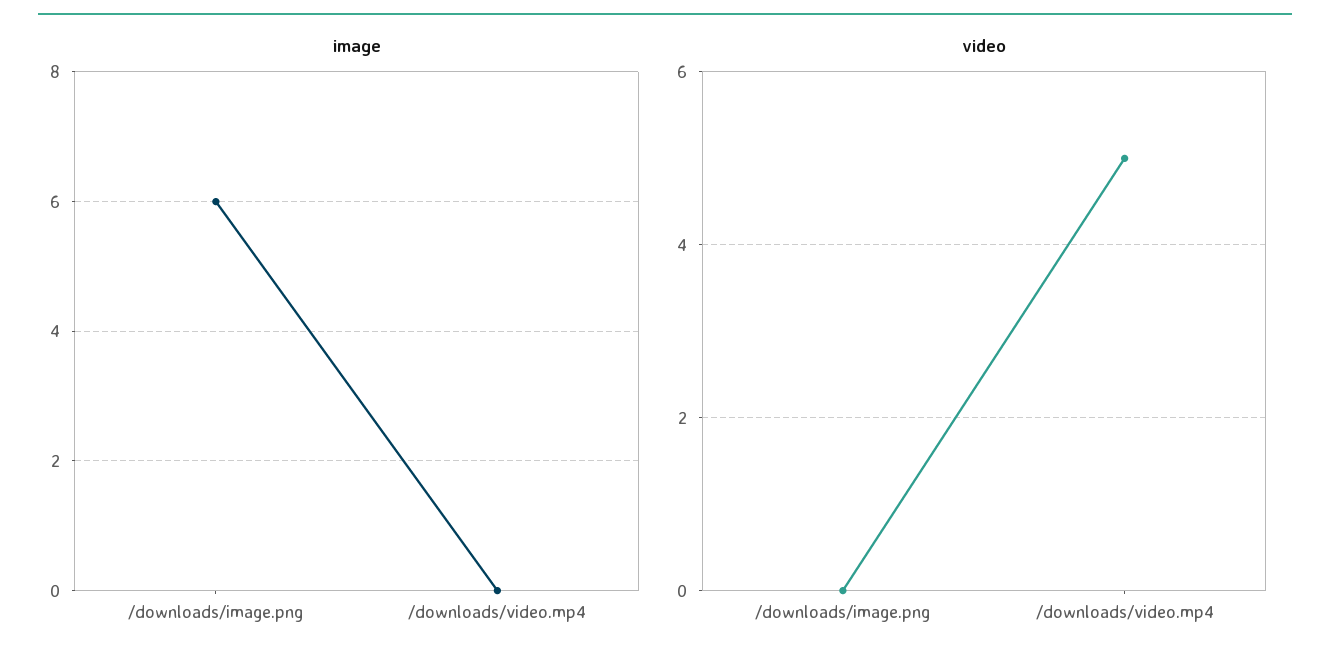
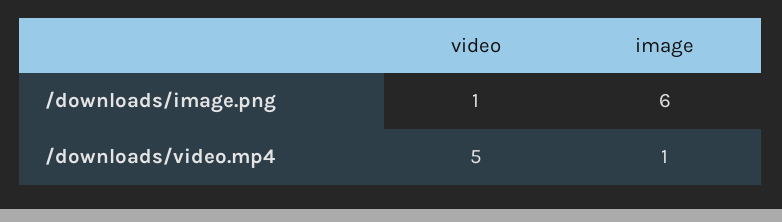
  {
    "image": {
      "/downloads/image.png": 6,
-     "/downloads/video.mp4": 0
+     "/downloads/video.mp4": 1
    },
    "video": {
-     "/downloads/image.png": 0,
+     "/downloads/image.png": 1,
      "/downloads/video.mp4": 5
    }
  }

